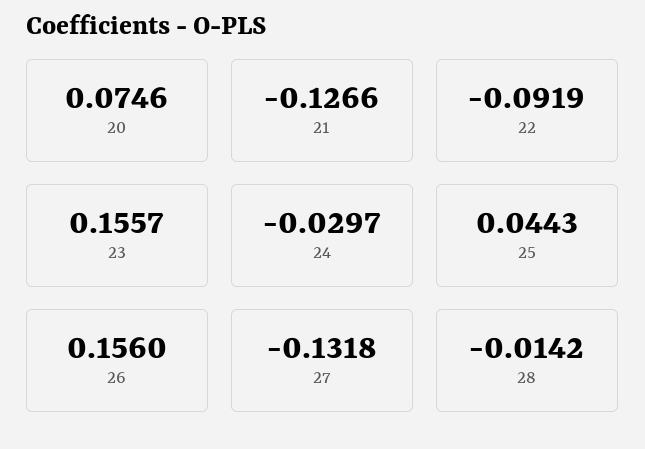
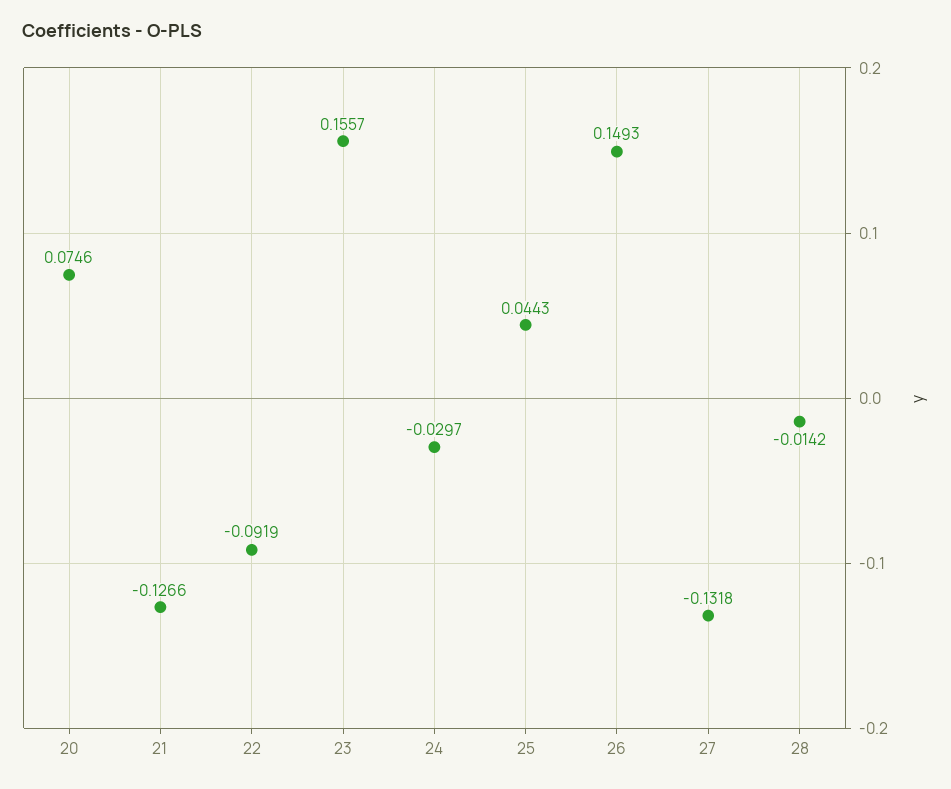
  {
    "20": 0.0746,
    "21": -0.1266,
    "22": -0.0919,
    "23": 0.1557,
    "24": -0.0297,
    "25": 0.0443,
-   "26": 0.156,
+   "26": 0.1493,
    "27": -0.1318,
    "28": -0.0142
  }

